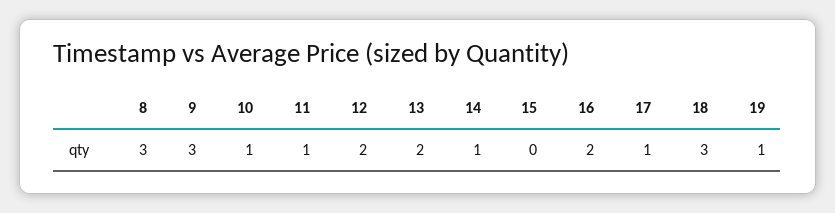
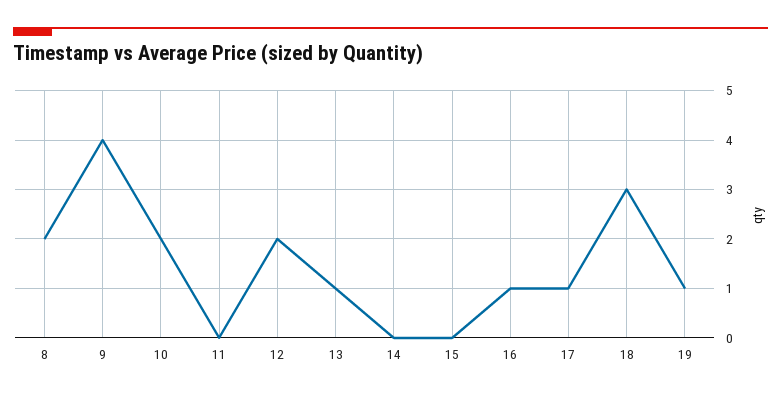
  {
-   "8": 3,
+   "8": 2,
-   "9": 3,
+   "9": 4,
-   "10": 1,
+   "10": 2,
-   "11": 1,
+   "11": 0,
    "12": 2,
-   "13": 2,
+   "13": 1,
-   "14": 1,
+   "14": 0,
    "15": 0,
-   "16": 2,
+   "16": 1,
    "17": 1,
    "18": 3,
    "19": 1
  }

